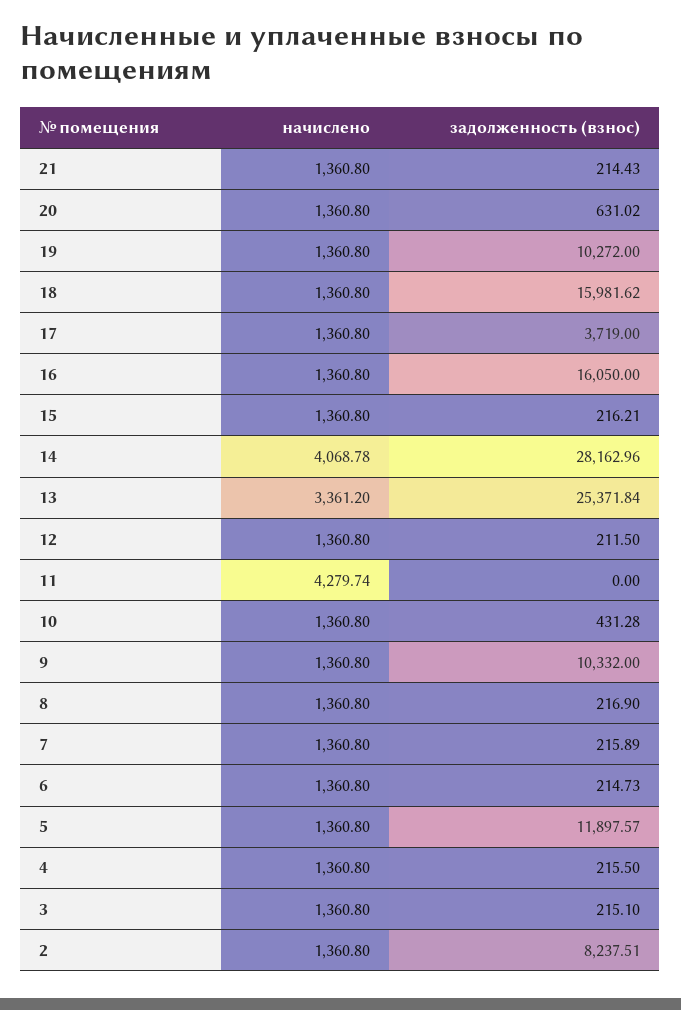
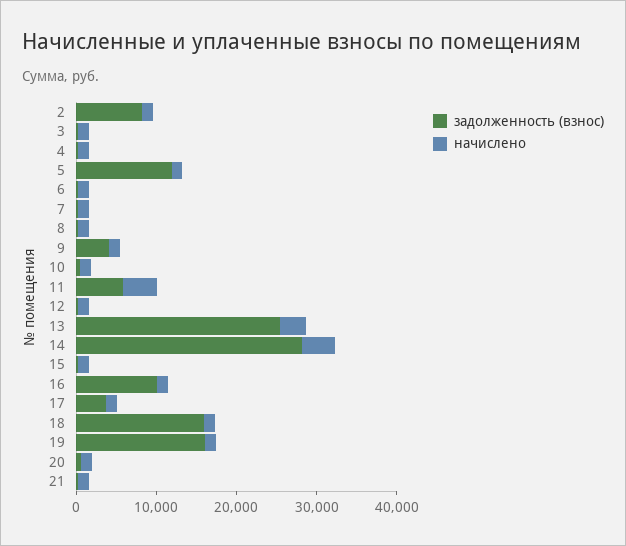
  {
    "начислено": {
      "21": 1360.8,
      "20": 1360.8,
      "19": 1360.8,
      "18": 1360.8,
      "17": 1360.8,
      "16": 1360.8,
      "15": 1360.8,
      "14": 4068.78,
      "13": 3361.2,
      "12": 1360.8,
      "11": 4279.74,
      "10": 1360.8,
      "9": 1360.8,
      "8": 1360.8,
      "7": 1360.8,
      "6": 1360.8,
      "5": 1360.8,
      "4": 1360.8,
      "3": 1360.8,
      "2": 1360.8
    },
    "задолженность (взнос)": {
      "21": 214.43,
      "20": 631.02,
-     "19": 10272,
+     "19": 16000,
      "18": 15981.62,
      "17": 3719,
-     "16": 16050,
+     "16": 10000,
      "15": 216.21,
      "14": 28162.96,
      "13": 25371.84,
      "12": 211.5,
-     "11": 0,
+     "11": 6000,
      "10": 431.28,
-     "9": 10332,
+     "9": 4000,
      "8": 216.9,
      "7": 215.89,
      "6": 214.73,
      "5": 11897.57,
      "4": 215.5,
      "3": 215.1,
      "2": 8237.51
    }
  }

